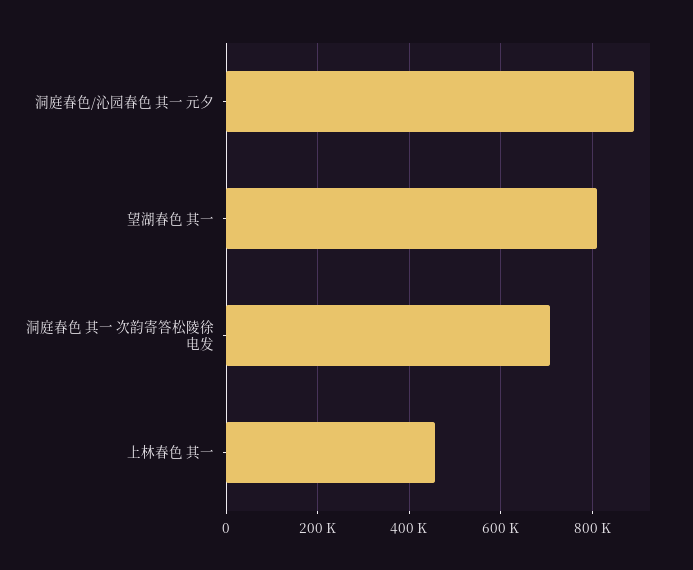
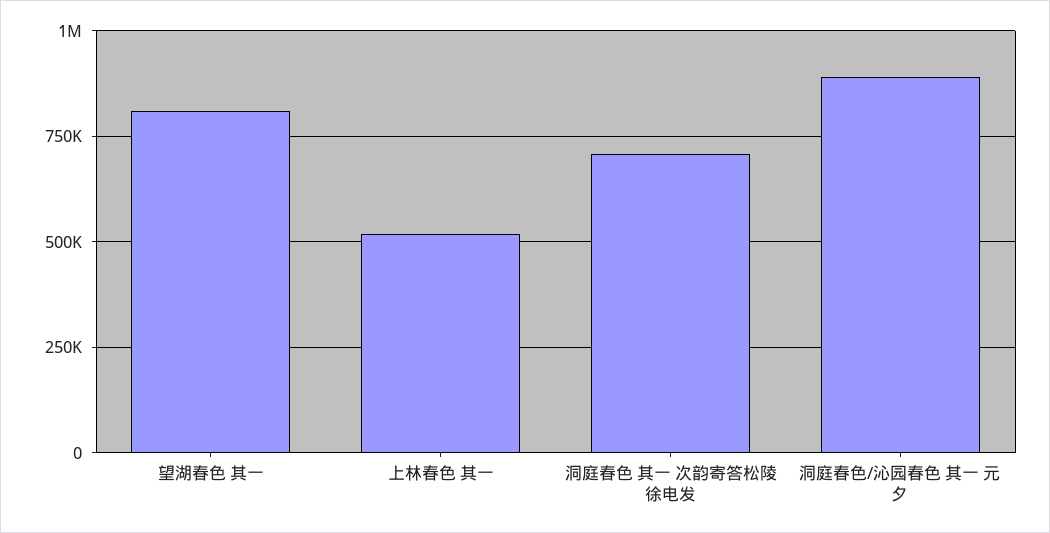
  {
    "洞庭春色/沁园春色 其一 元夕": 900000,
    "望湖春色 其一": 800000,
    "洞庭春色 其一 次韵寄答松陵徐电发": 700000,
-   "上林春色 其一": 460000
+   "上林春色 其一": 525000
  }

